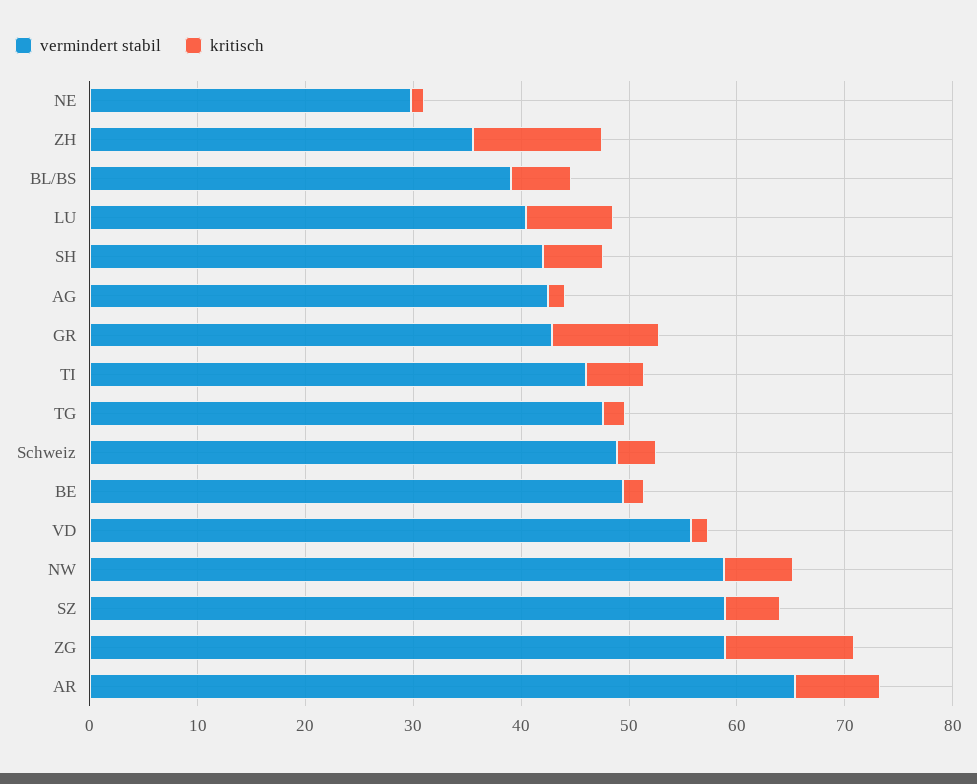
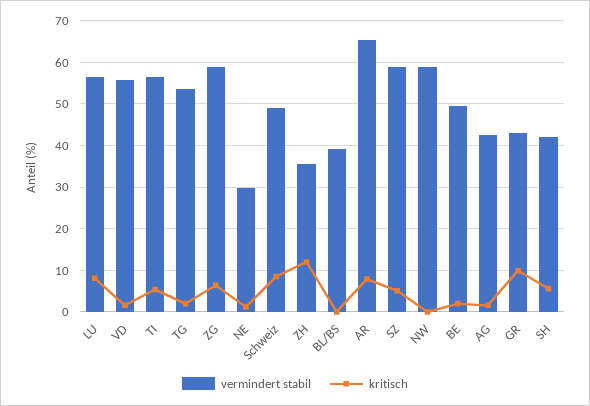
  {
    "vermindert stabil": {
      "NE": 30,
      "ZH": 36,
      "BL/BS": 40,
-     "LU": 40,
+     "LU": 56,
      "SH": 42,
      "AG": 42,
      "GR": 42,
-     "TI": 46,
+     "TI": 56,
-     "TG": 48,
+     "TG": 54,
      "Schweiz": 48,
      "BE": 50,
      "VD": 56,
      "NW": 58,
      "SZ": 58,
      "ZG": 58,
      "AR": 66
    },
    "kritisch": {
      "NE": 2,
      "ZH": 12,
-     "BL/BS": 6,
+     "BL/BS": 0,
      "LU": 8,
      "SH": 6,
      "AG": 2,
      "GR": 10,
      "TI": 6,
      "TG": 2,
-     "Schweiz": 4,
+     "Schweiz": 8,
      "BE": 2,
      "VD": 2,
-     "NW": 6,
+     "NW": 0,
      "SZ": 6,
-     "ZG": 12,
+     "ZG": 6,
      "AR": 8
    }
  }

